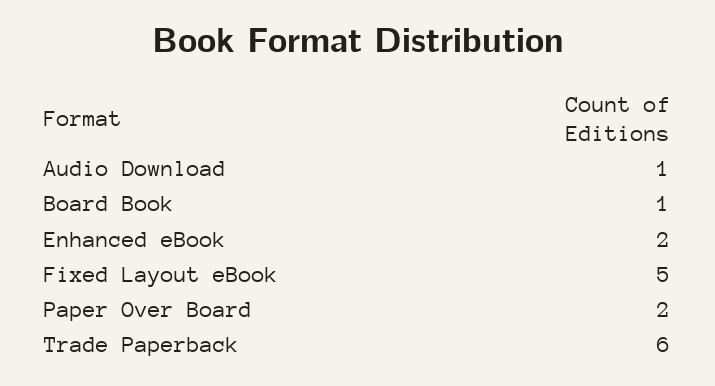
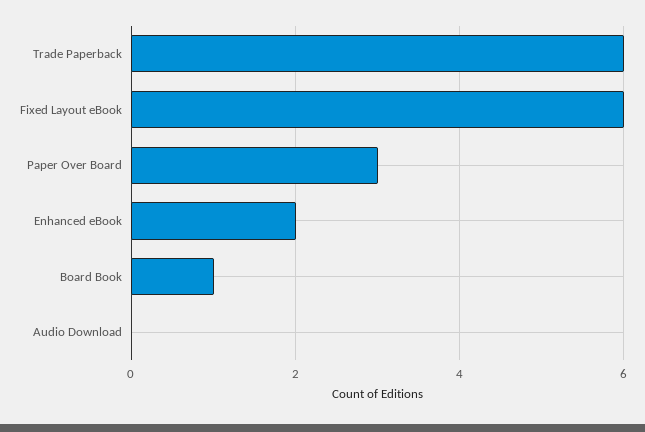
  {
-   "Audio Download": 1,
+   "Audio Download": 0,
    "Board Book": 1,
    "Enhanced eBook": 2,
-   "Fixed Layout eBook": 5,
+   "Fixed Layout eBook": 6,
-   "Paper Over Board": 2,
+   "Paper Over Board": 3,
    "Trade Paperback": 6
  }

